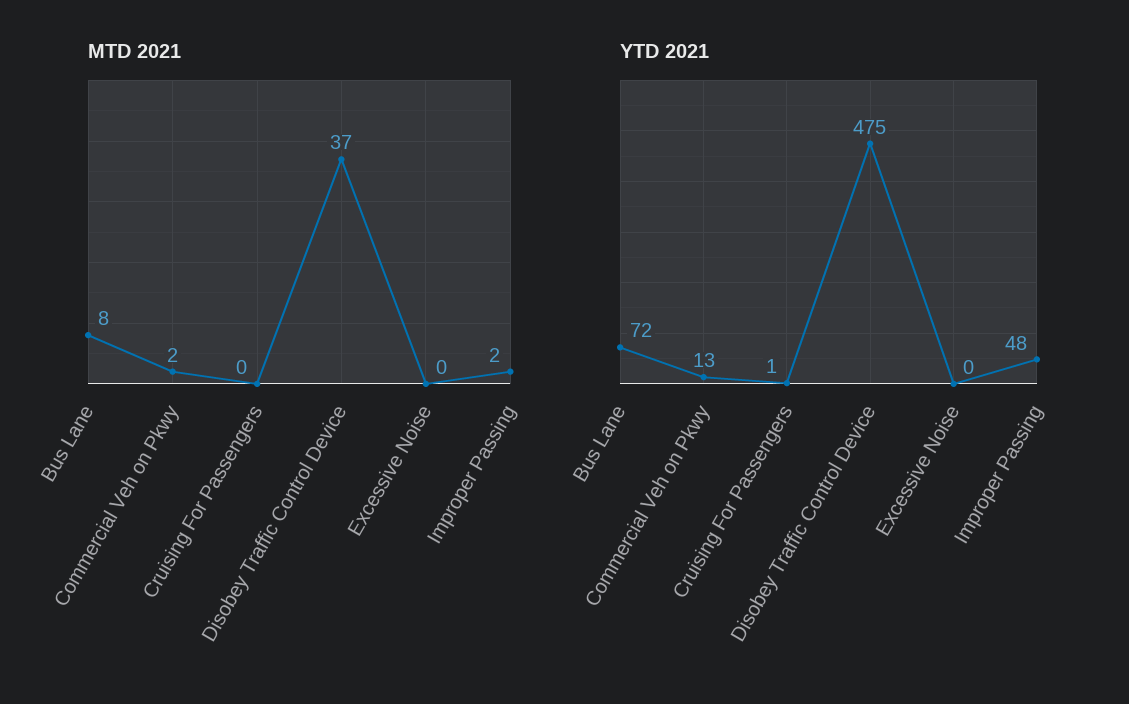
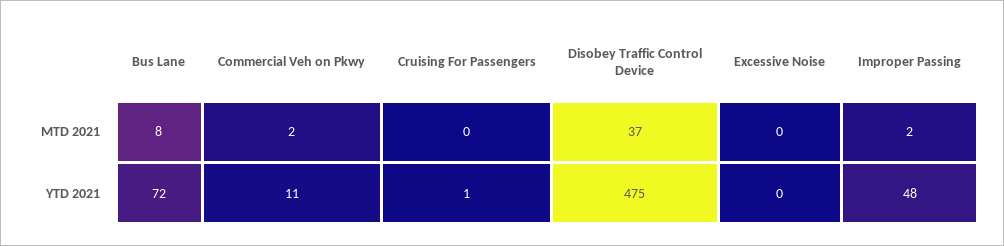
  {
    "MTD 2021": {
      "Bus Lane": 8,
      "Commercial Veh on Pkwy": 2,
      "Cruising For Passengers": 0,
      "Disobey Traffic Control Device": 37,
      "Excessive Noise": 0,
      "Improper Passing": 2
    },
    "YTD 2021": {
      "Bus Lane": 72,
-     "Commercial Veh on Pkwy": 13,
+     "Commercial Veh on Pkwy": 11,
      "Cruising For Passengers": 1,
      "Disobey Traffic Control Device": 475,
      "Excessive Noise": 0,
      "Improper Passing": 48
    }
  }

